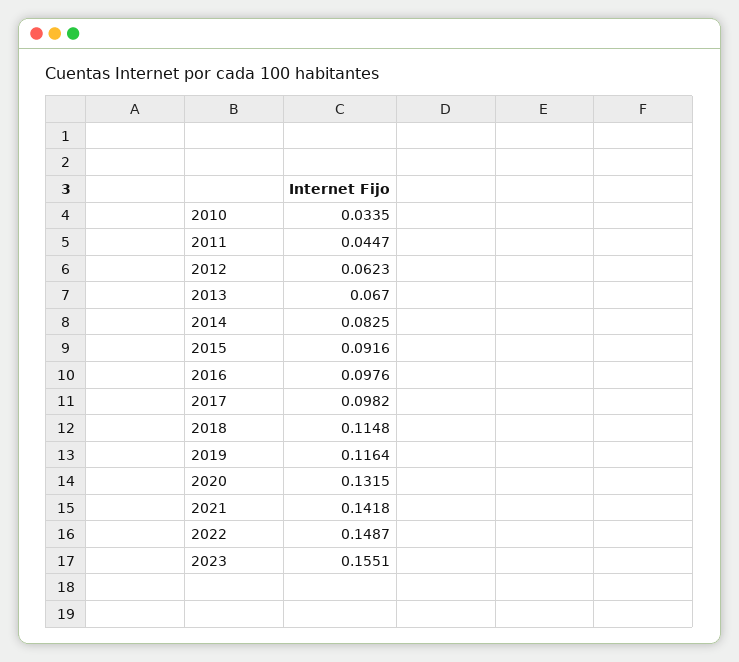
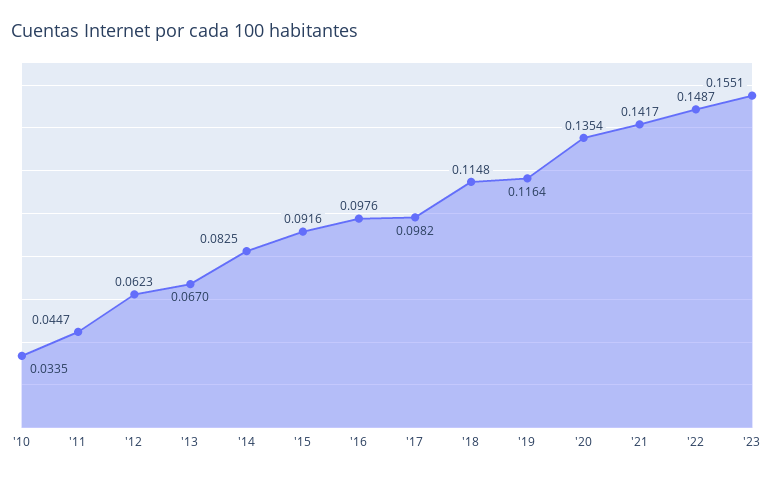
  {
    "2010": 0.0335,
    "2011": 0.0447,
    "2012": 0.0623,
    "2013": 0.067,
    "2014": 0.0825,
    "2015": 0.0916,
    "2016": 0.0976,
    "2017": 0.0982,
    "2018": 0.1148,
    "2019": 0.1164,
-   "2020": 0.1315,
+   "2020": 0.1354,
-   "2021": 0.1418,
+   "2021": 0.1417,
    "2022": 0.1487,
    "2023": 0.1551
  }

